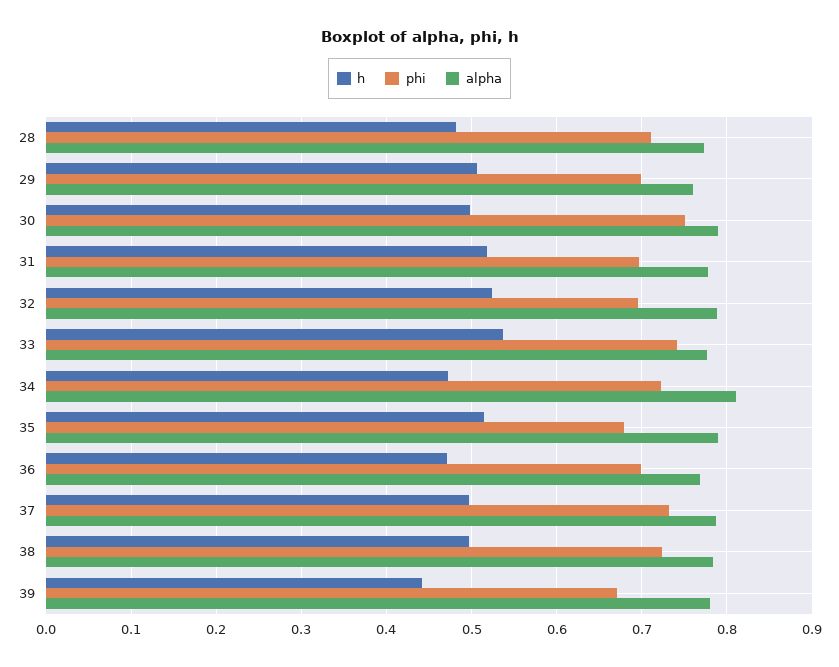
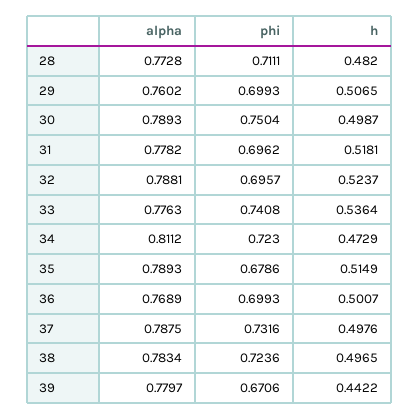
  {
    "h": {
      "28": 0.482,
      "29": 0.5065,
      "30": 0.4987,
      "31": 0.5181,
      "32": 0.5237,
      "33": 0.5364,
      "34": 0.4729,
      "35": 0.5149,
-     "36": 0.47,
+     "36": 0.5007,
      "37": 0.4976,
      "38": 0.4965,
      "39": 0.4422
    },
    "phi": {
      "28": 0.7111,
      "29": 0.6993,
      "30": 0.7504,
      "31": 0.6962,
      "32": 0.6957,
      "33": 0.7408,
      "34": 0.723,
      "35": 0.6786,
      "36": 0.6993,
      "37": 0.7316,
      "38": 0.7236,
      "39": 0.6706
    },
    "alpha": {
      "28": 0.7728,
      "29": 0.7602,
      "30": 0.7893,
      "31": 0.7782,
      "32": 0.7881,
      "33": 0.7763,
      "34": 0.8112,
      "35": 0.7893,
      "36": 0.7689,
      "37": 0.7875,
      "38": 0.7834,
      "39": 0.7797
    }
  }

